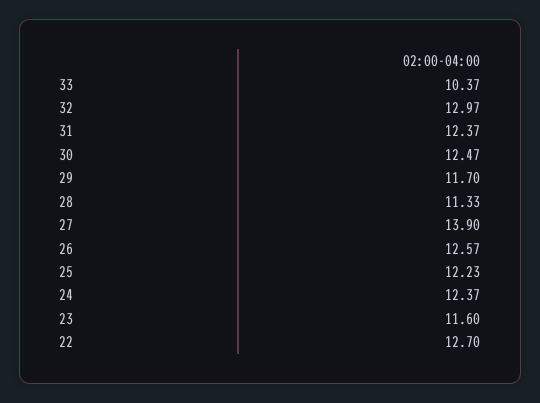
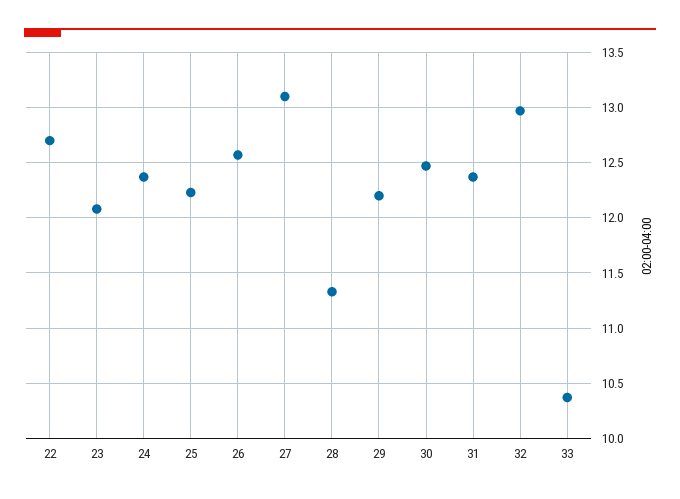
  {
    "33": 10.37,
    "32": 12.97,
    "31": 12.37,
    "30": 12.47,
-   "29": 11.7,
+   "29": 12.2,
    "28": 11.33,
-   "27": 13.9,
+   "27": 13.1,
    "26": 12.57,
    "25": 12.23,
    "24": 12.37,
-   "23": 11.6,
+   "23": 12.1,
    "22": 12.7
  }

